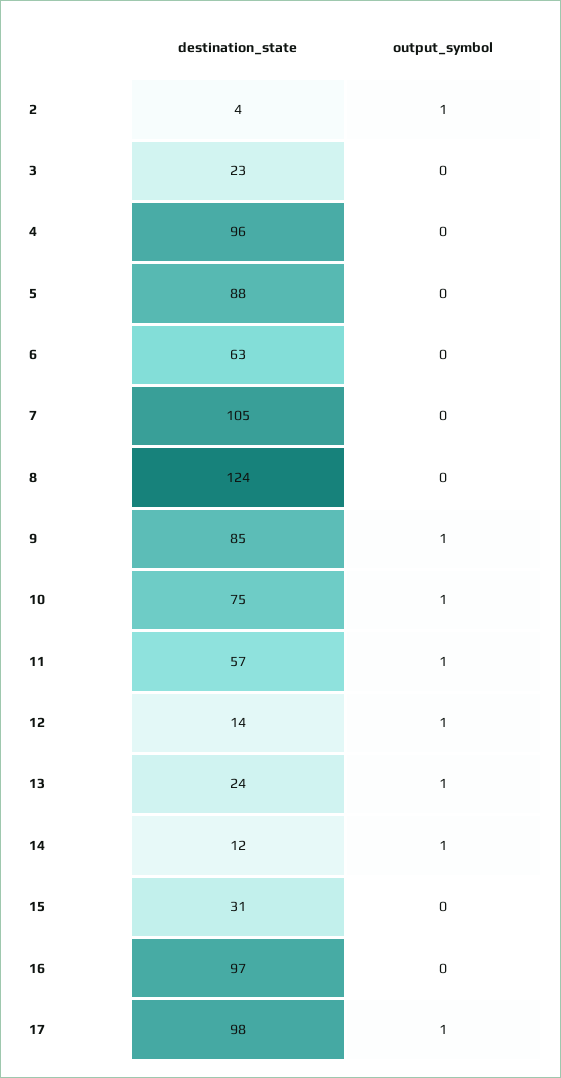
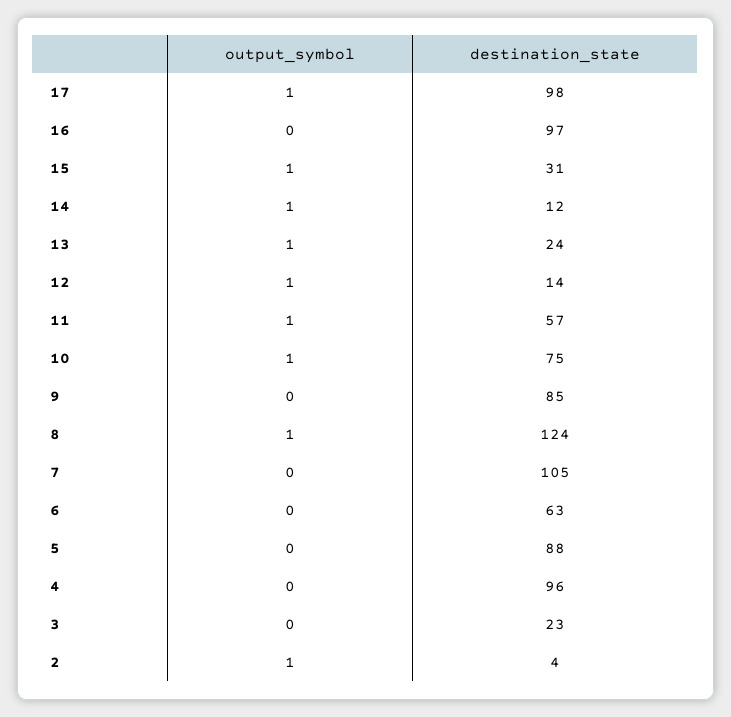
  {
    "destination_state": {
      "2": 4,
      "3": 23,
      "4": 96,
      "5": 88,
      "6": 63,
      "7": 105,
      "8": 124,
      "9": 85,
      "10": 75,
      "11": 57,
      "12": 14,
      "13": 24,
      "14": 12,
      "15": 31,
      "16": 97,
      "17": 98
    },
    "output_symbol": {
      "2": 1,
      "3": 0,
      "4": 0,
      "5": 0,
      "6": 0,
      "7": 0,
-     "8": 0,
+     "8": 1,
-     "9": 1,
+     "9": 0,
      "10": 1,
      "11": 1,
      "12": 1,
      "13": 1,
      "14": 1,
-     "15": 0,
+     "15": 1,
      "16": 0,
      "17": 1
    }
  }

